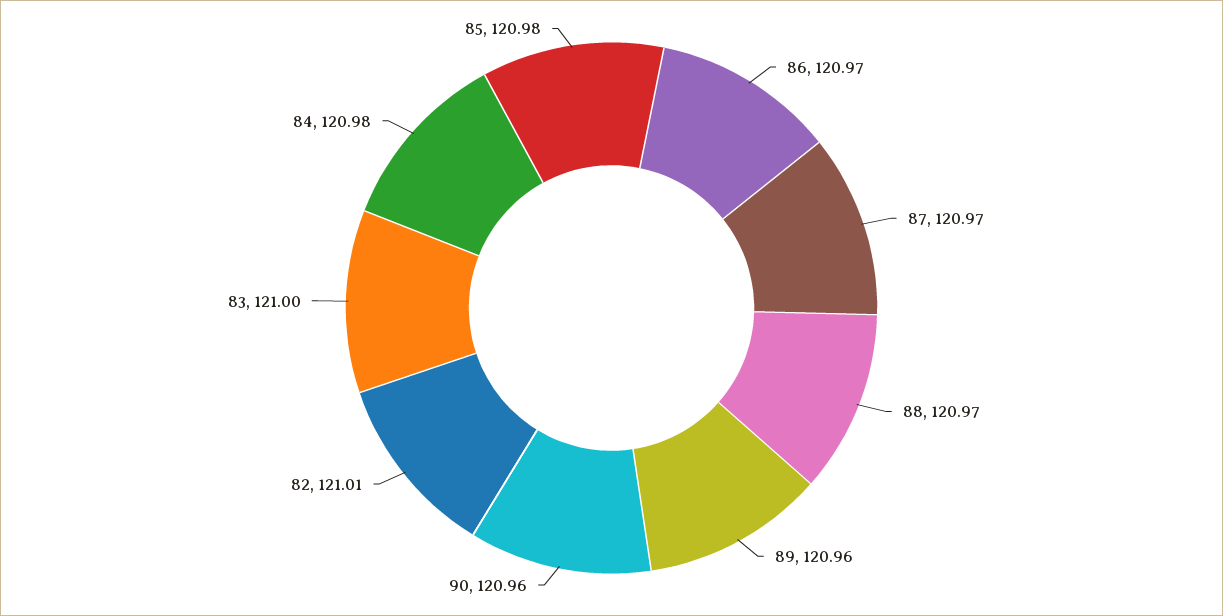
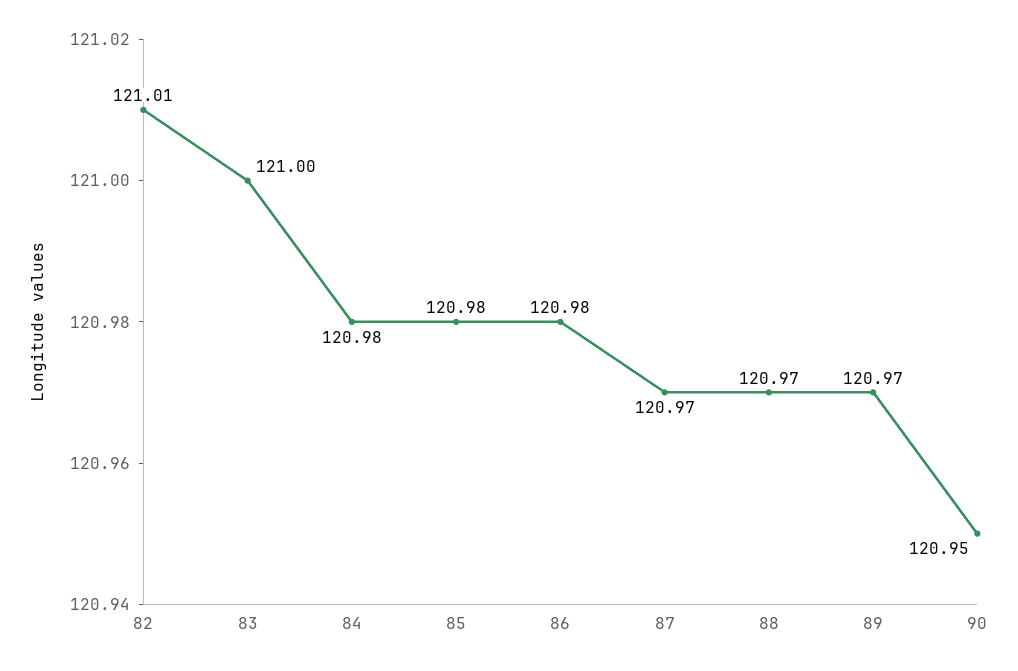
  {
-   "86": 120.97,
+   "86": 120.98,
    "87": 120.97,
    "88": 120.97,
-   "89": 120.96,
+   "89": 120.97,
-   "90": 120.96,
+   "90": 120.95,
    "82": 121.01,
    "83": 121,
    "84": 120.98,
    "85": 120.98
  }

